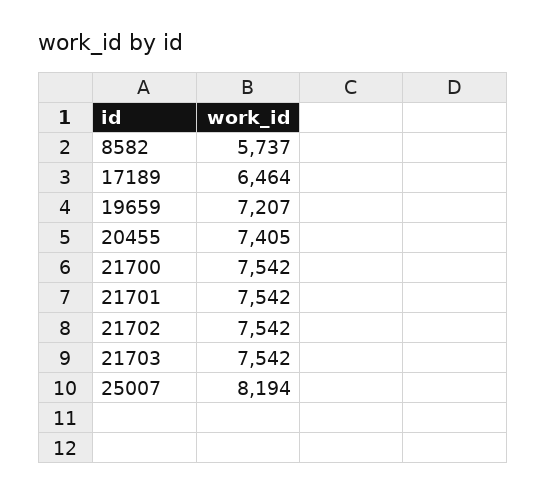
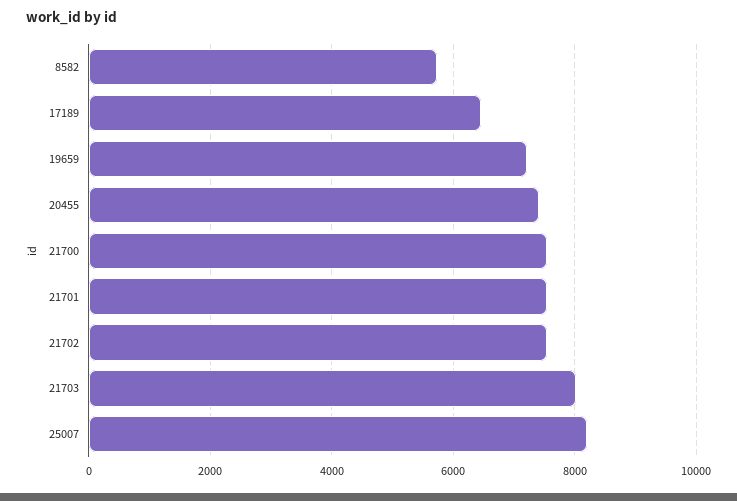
  {
    "8582": 5737,
    "17189": 6464,
    "19659": 7207,
    "20455": 7405,
    "21700": 7542,
    "21701": 7542,
    "21702": 7542,
-   "21703": 7542,
+   "21703": 8000,
    "25007": 8194
  }

